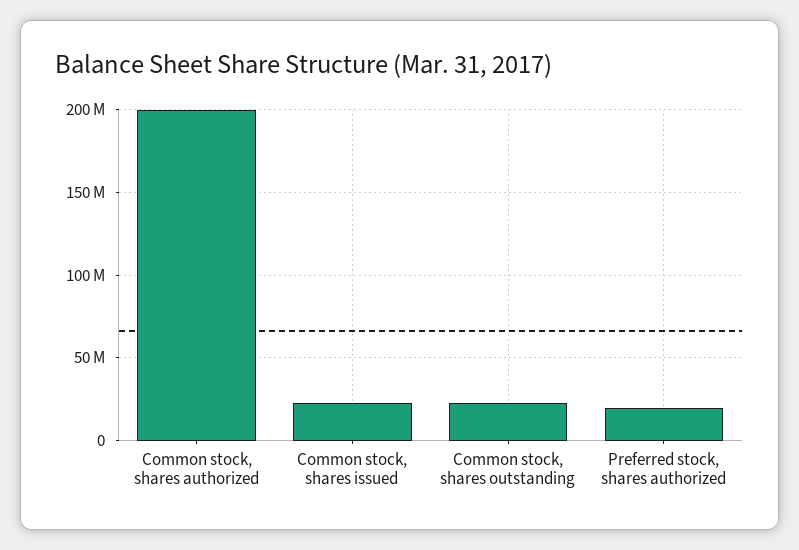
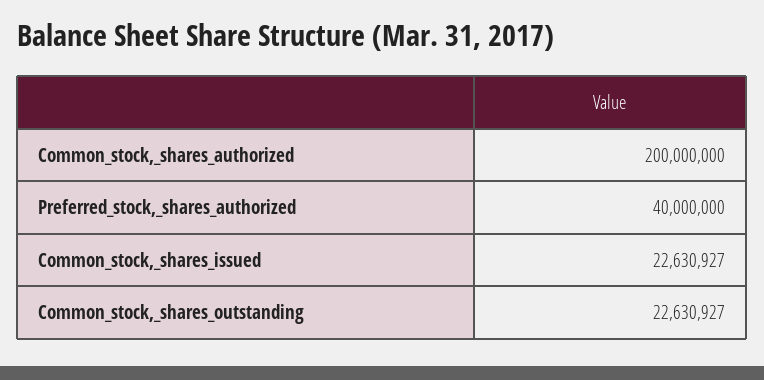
  {
    "Common stock, shares authorized": 200000000,
    "Common stock, shares issued": 22630927,
    "Common stock, shares outstanding": 22630927,
-   "Preferred stock, shares authorized": 20000000
+   "Preferred stock, shares authorized": 40000000
  }

